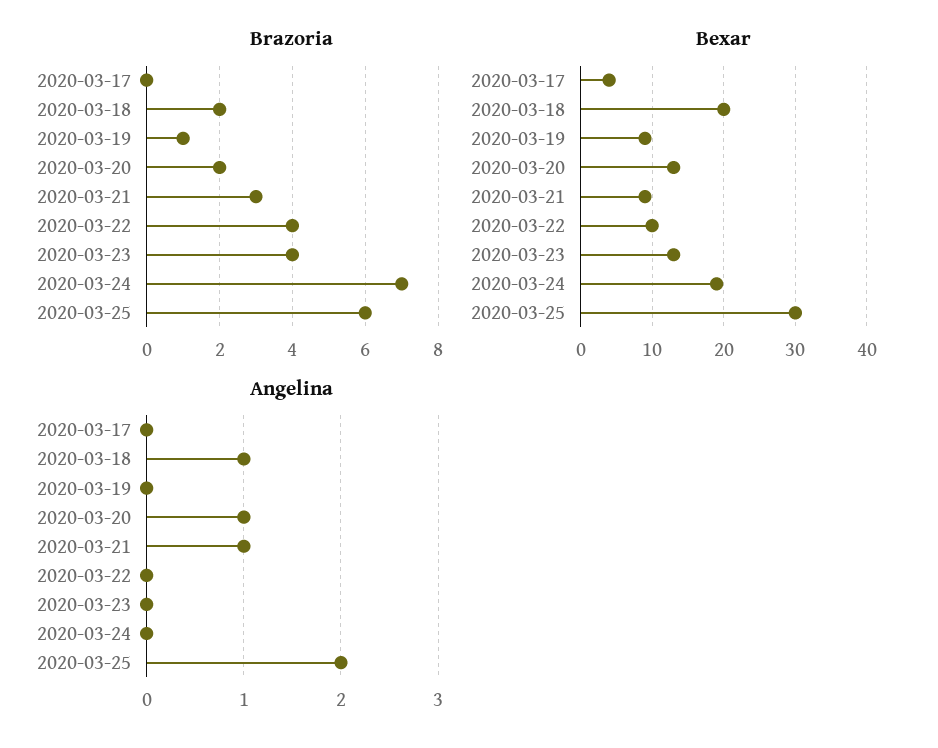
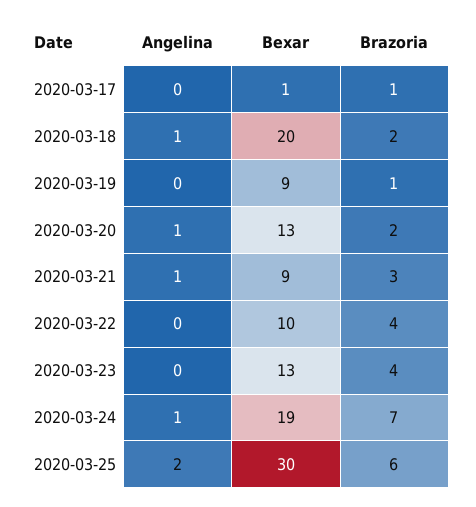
  {
    "Brazoria": {
-     "2020-03-17": 0,
+     "2020-03-17": 1,
      "2020-03-18": 2,
      "2020-03-19": 1,
      "2020-03-20": 2,
      "2020-03-21": 3,
      "2020-03-22": 4,
      "2020-03-23": 4,
      "2020-03-24": 7,
      "2020-03-25": 6
    },
    "Bexar": {
-     "2020-03-17": 4,
+     "2020-03-17": 1,
      "2020-03-18": 20,
      "2020-03-19": 9,
      "2020-03-20": 13,
      "2020-03-21": 9,
      "2020-03-22": 10,
      "2020-03-23": 13,
      "2020-03-24": 19,
      "2020-03-25": 30
    },
    "Angelina": {
      "2020-03-17": 0,
      "2020-03-18": 1,
      "2020-03-19": 0,
      "2020-03-20": 1,
      "2020-03-21": 1,
      "2020-03-22": 0,
      "2020-03-23": 0,
-     "2020-03-24": 0,
+     "2020-03-24": 1,
      "2020-03-25": 2
    }
  }

